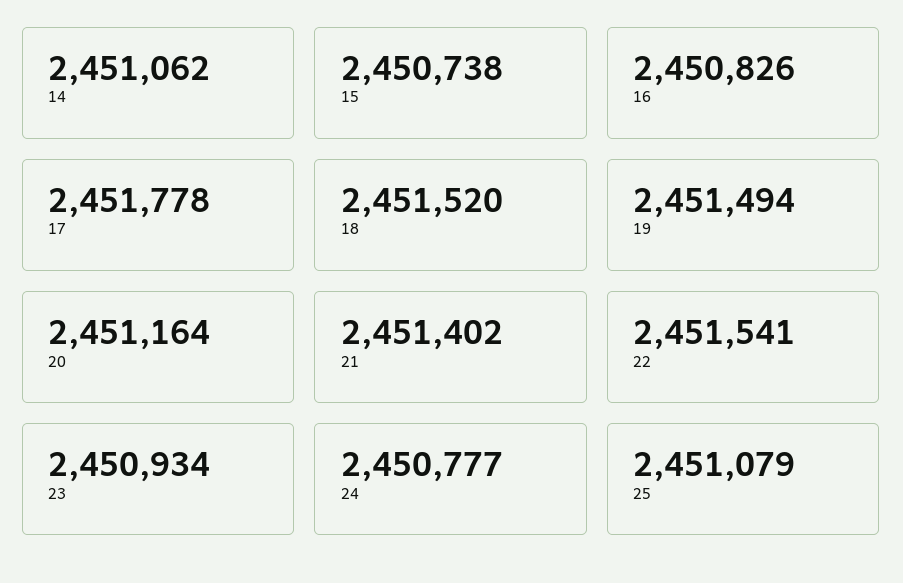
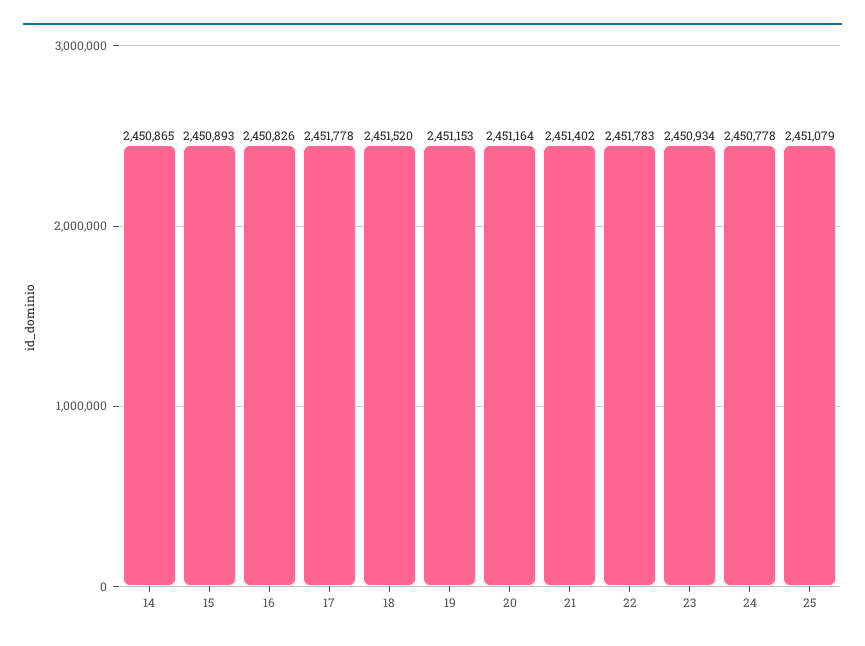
  {
-   "14": 2451062,
+   "14": 2450865,
-   "15": 2450738,
+   "15": 2450893,
    "16": 2450826,
    "17": 2451778,
    "18": 2451520,
-   "19": 2451494,
+   "19": 2451153,
    "20": 2451164,
    "21": 2451402,
-   "22": 2451541,
+   "22": 2451783,
    "23": 2450934,
-   "24": 2450777,
+   "24": 2450778,
    "25": 2451079
  }

